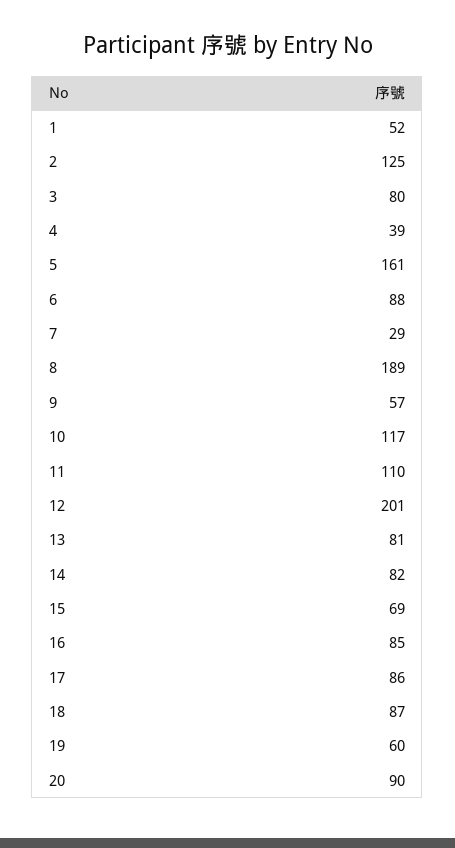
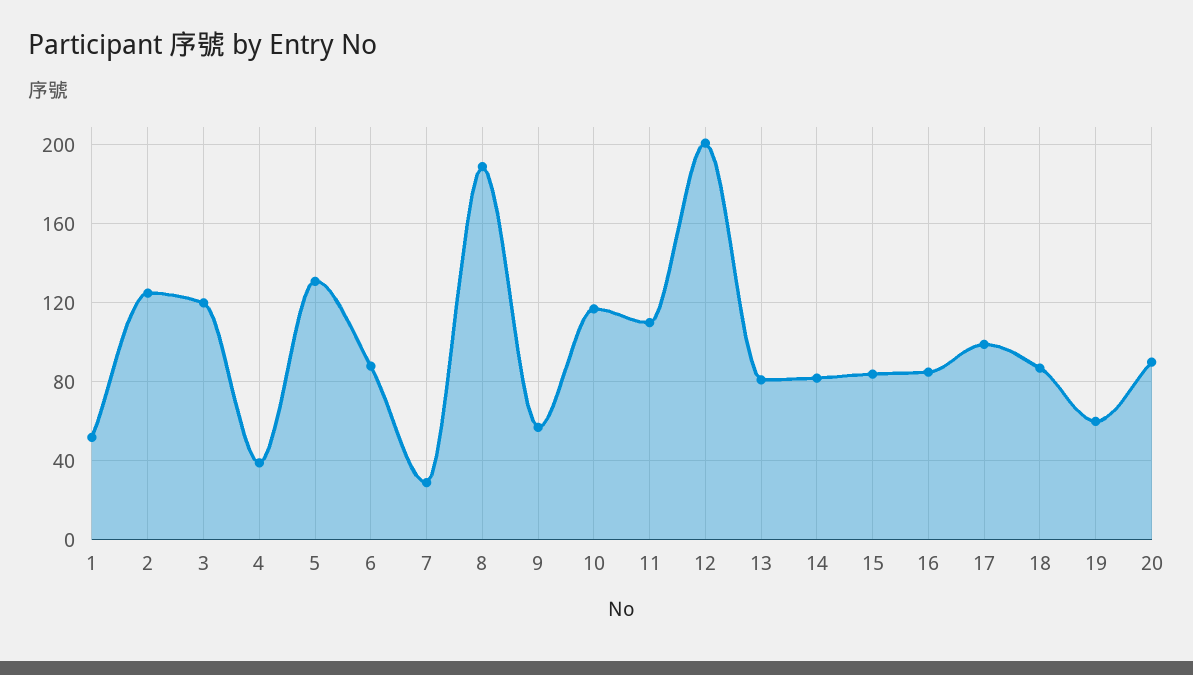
  {
    "1": 52,
    "2": 125,
-   "3": 80,
+   "3": 120,
    "4": 39,
-   "5": 161,
+   "5": 130,
    "6": 88,
    "7": 29,
    "8": 189,
    "9": 57,
    "10": 117,
    "11": 110,
    "12": 201,
    "13": 81,
    "14": 82,
-   "15": 69,
+   "15": 85,
    "16": 85,
-   "17": 86,
+   "17": 100,
    "18": 87,
    "19": 60,
    "20": 90
  }

